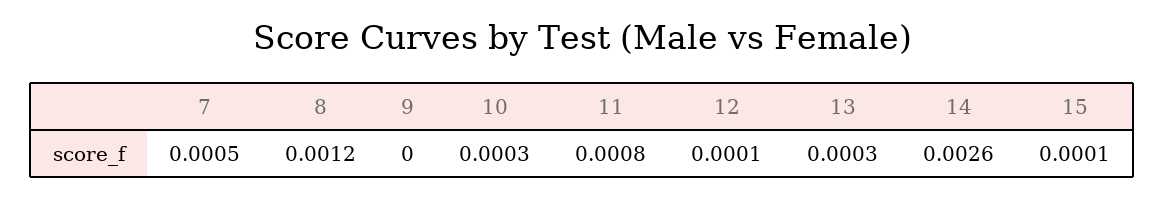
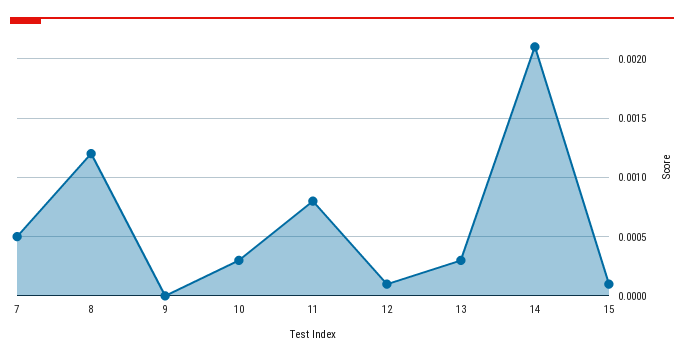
  {
    "7": 0.0005,
    "8": 0.0012,
    "9": 0,
    "10": 0.0003,
    "11": 0.0008,
    "12": 0.0001,
    "13": 0.0003,
-   "14": 0.0026,
+   "14": 0.0021,
    "15": 0.0001
  }

